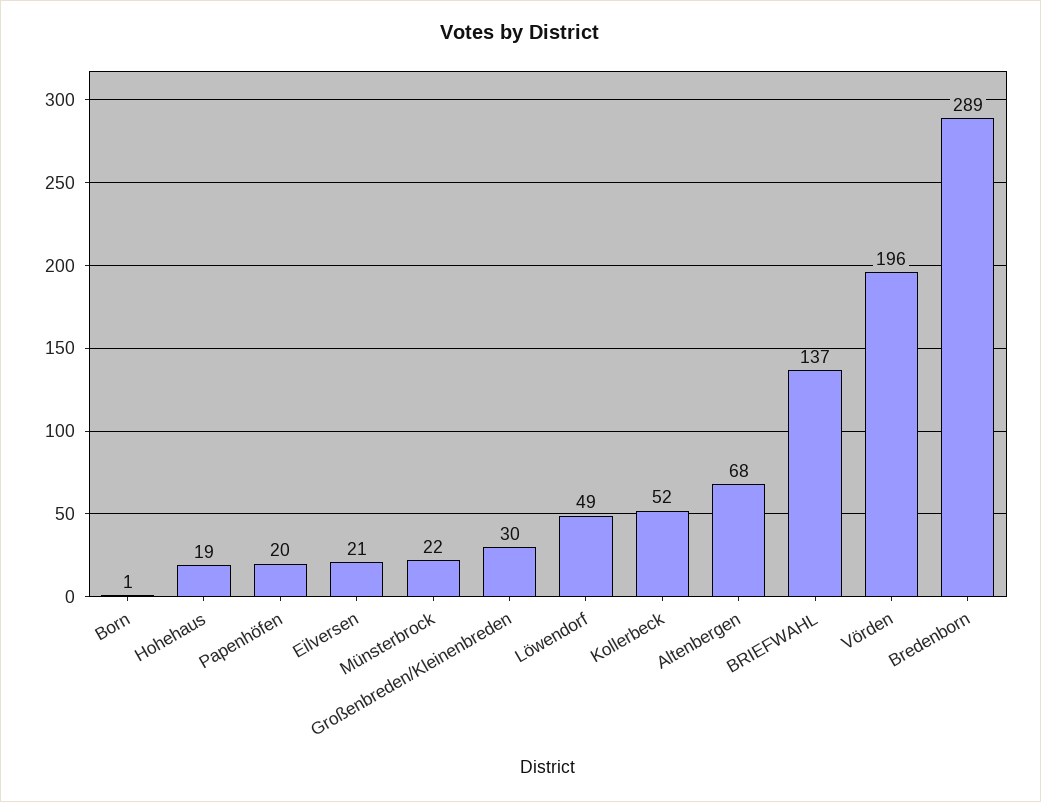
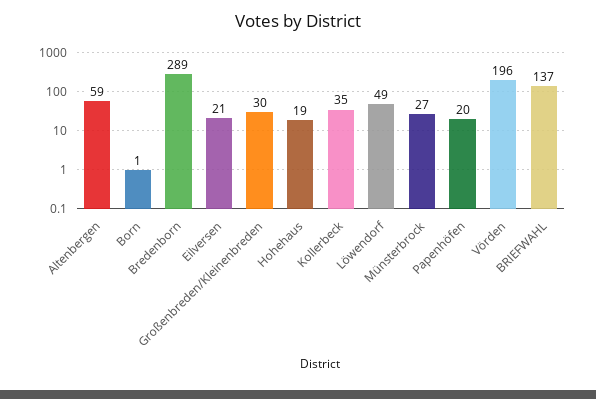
  {
    "Born": 1,
    "Hohehaus": 19,
    "Papenhöfen": 20,
    "Eilversen": 21,
-   "Münsterbrock": 22,
+   "Münsterbrock": 27,
    "Großenbreden/Kleinenbreden": 30,
    "Löwendorf": 49,
-   "Kollerbeck": 52,
+   "Kollerbeck": 35,
-   "Altenbergen": 68,
+   "Altenbergen": 59,
    "BRIEFWAHL": 137,
    "Vörden": 196,
    "Bredenborn": 289
  }

